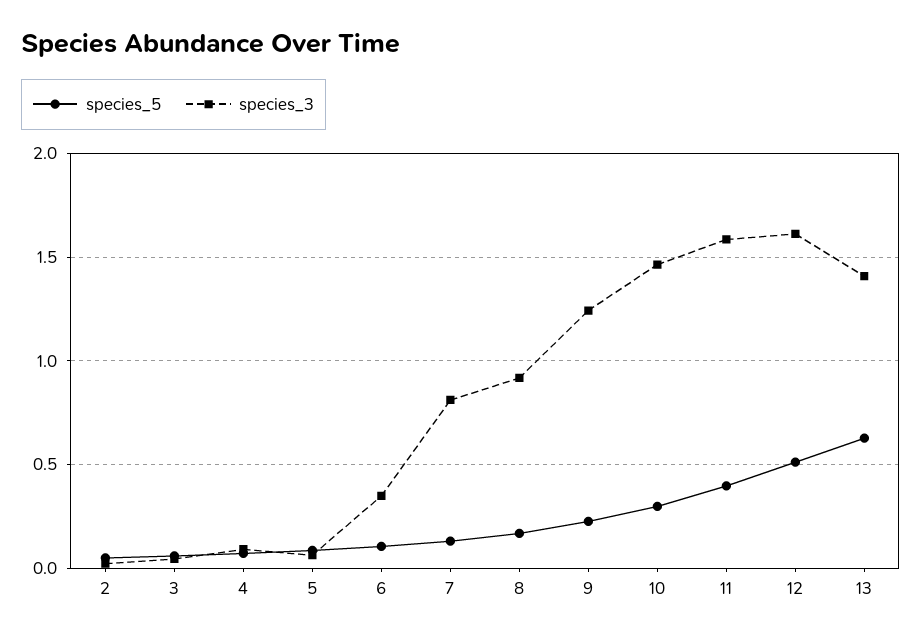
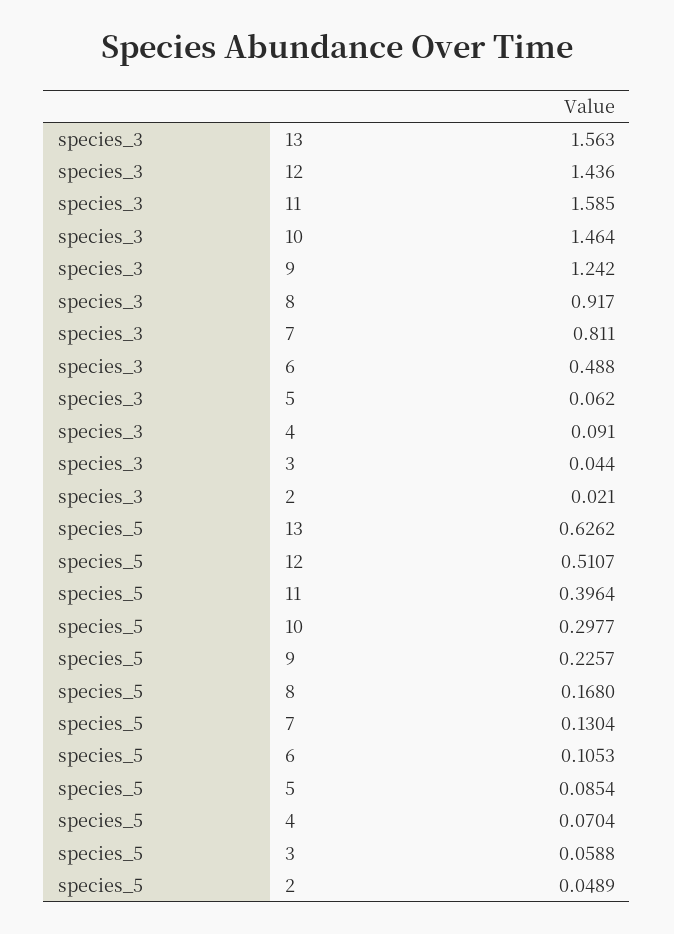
  {
    "species_5": {
      "2": 0.0489,
      "3": 0.0588,
      "4": 0.0704,
      "5": 0.0854,
      "6": 0.1053,
      "7": 0.1304,
      "8": 0.168,
      "9": 0.2257,
      "10": 0.2977,
      "11": 0.3964,
      "12": 0.5107,
      "13": 0.6262
    },
    "species_3": {
      "2": 0.021,
      "3": 0.044,
      "4": 0.091,
      "5": 0.062,
-     "6": 0.35,
+     "6": 0.488,
      "7": 0.811,
      "8": 0.917,
      "9": 1.242,
      "10": 1.464,
      "11": 1.585,
-     "12": 1.6,
+     "12": 1.436,
-     "13": 1.4
+     "13": 1.563
    }
  }

